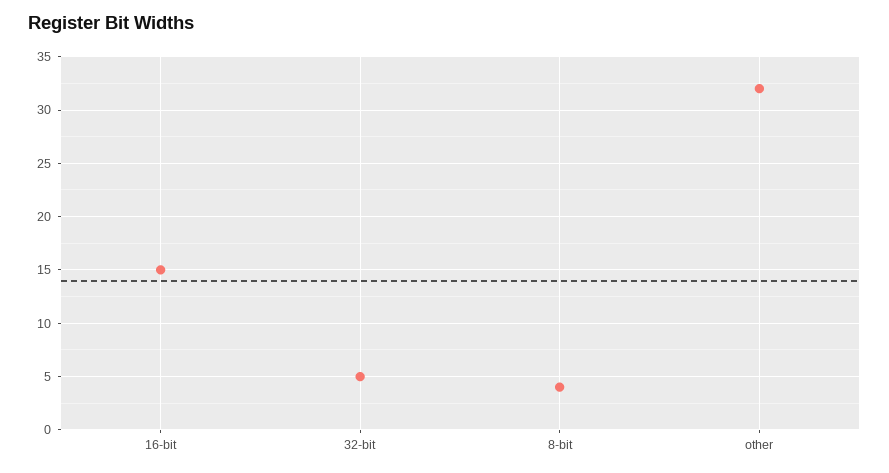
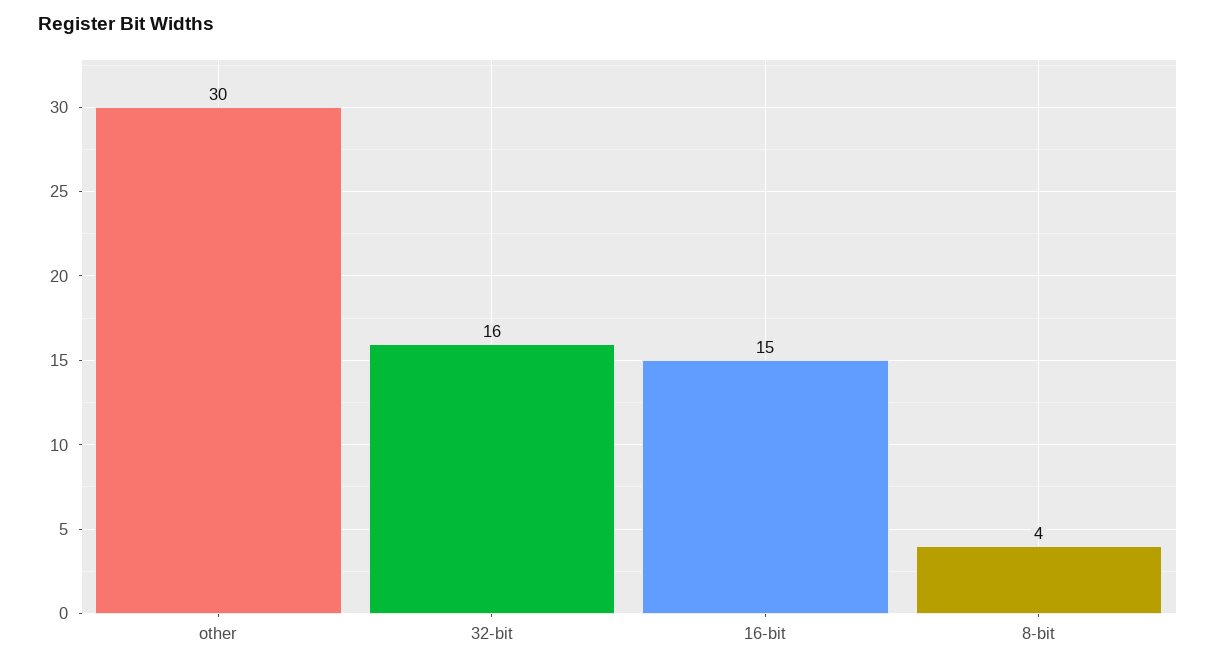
  {
    "16-bit": 15,
-   "32-bit": 5,
+   "32-bit": 16,
    "8-bit": 4,
-   "other": 32
+   "other": 30
  }

